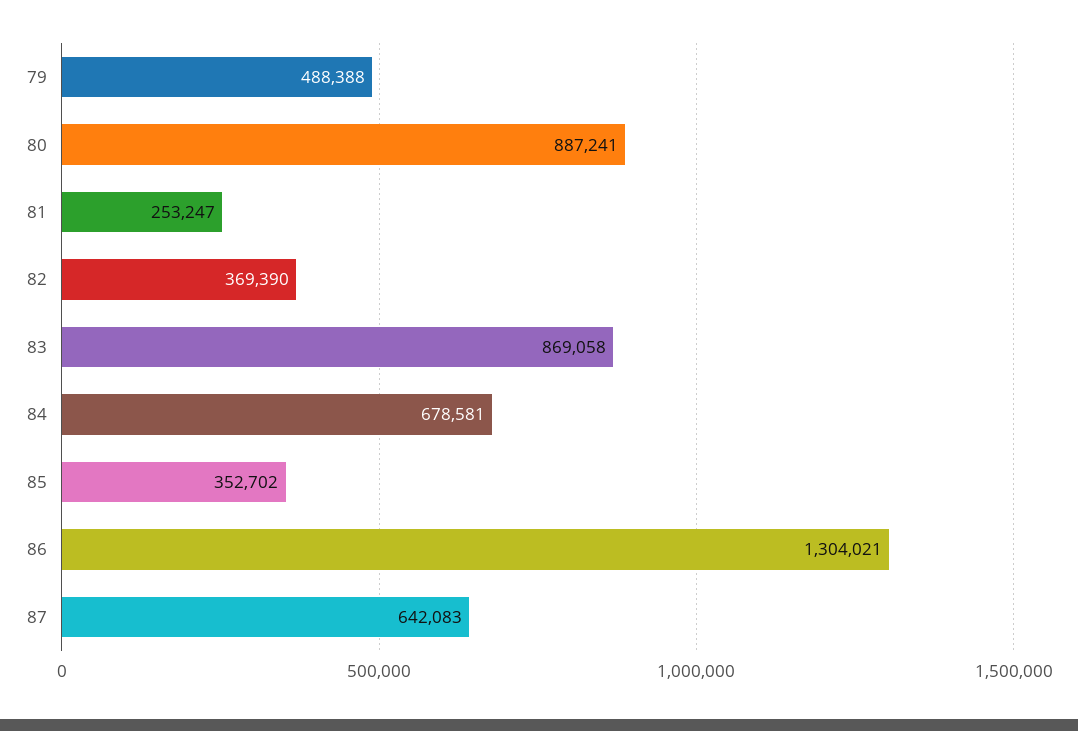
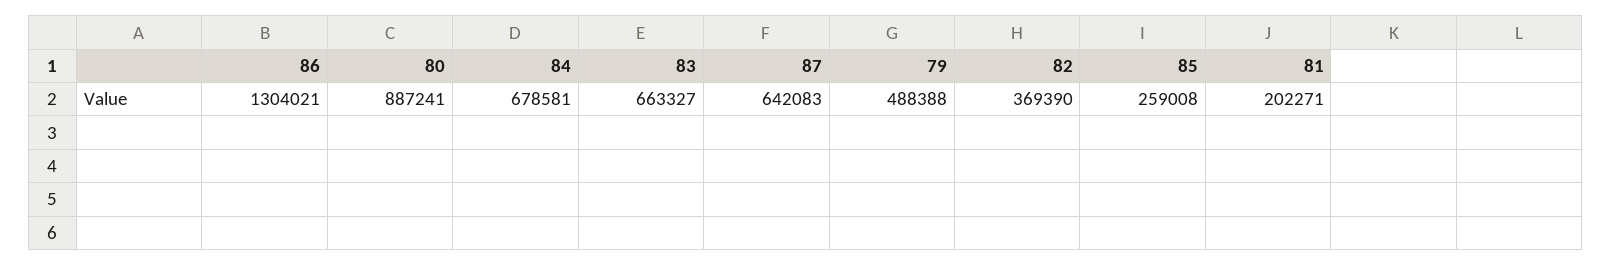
  {
    "79": 488388,
    "80": 887241,
-   "81": 253247,
+   "81": 202271,
    "82": 369390,
-   "83": 869058,
+   "83": 663327,
    "84": 678581,
-   "85": 352702,
+   "85": 259008,
    "86": 1304021,
    "87": 642083
  }

